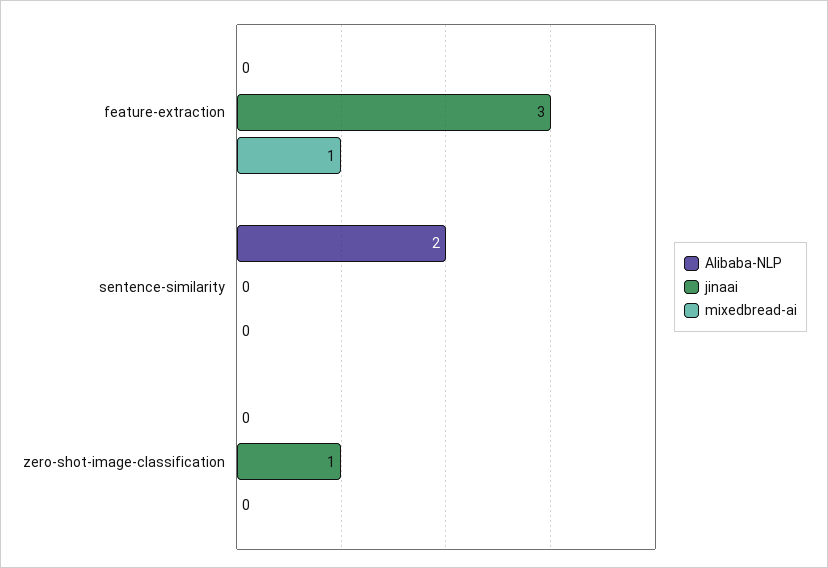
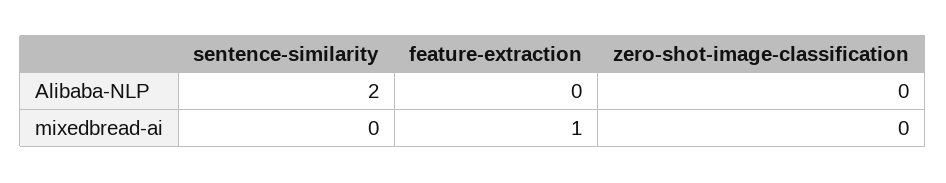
  {
    "Alibaba-NLP": {
      "feature-extraction": 0,
      "sentence-similarity": 2,
      "zero-shot-image-classification": 0
    },
-   "jinaai": {
-     "feature-extraction": 3,
-     "sentence-similarity": 0,
-     "zero-shot-image-classification": 1
-   },
    "mixedbread-ai": {
      "feature-extraction": 1,
      "sentence-similarity": 0,
      "zero-shot-image-classification": 0
    }
  }

